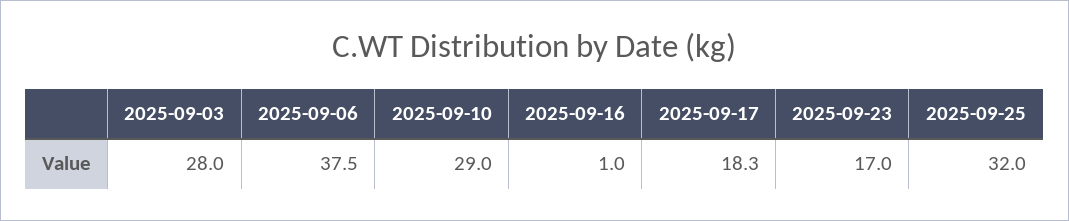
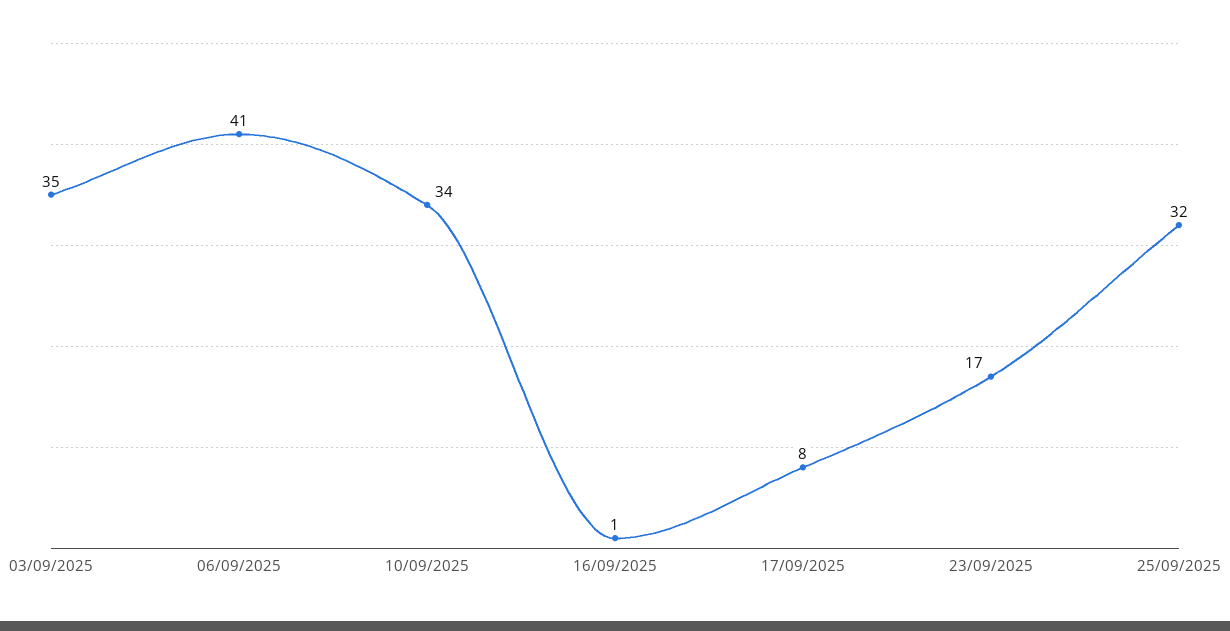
  {
-   "2025-09-03": 28,
+   "2025-09-03": 35,
-   "2025-09-06": 37.5,
+   "2025-09-06": 41,
-   "2025-09-10": 29,
+   "2025-09-10": 34,
    "2025-09-16": 1,
-   "2025-09-17": 18.3,
+   "2025-09-17": 8,
    "2025-09-23": 17,
    "2025-09-25": 32
  }

